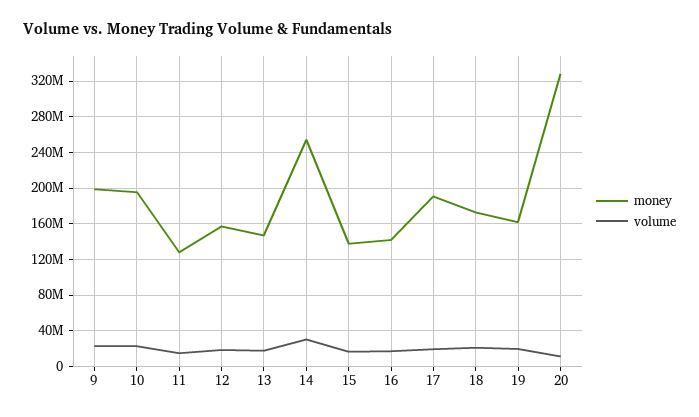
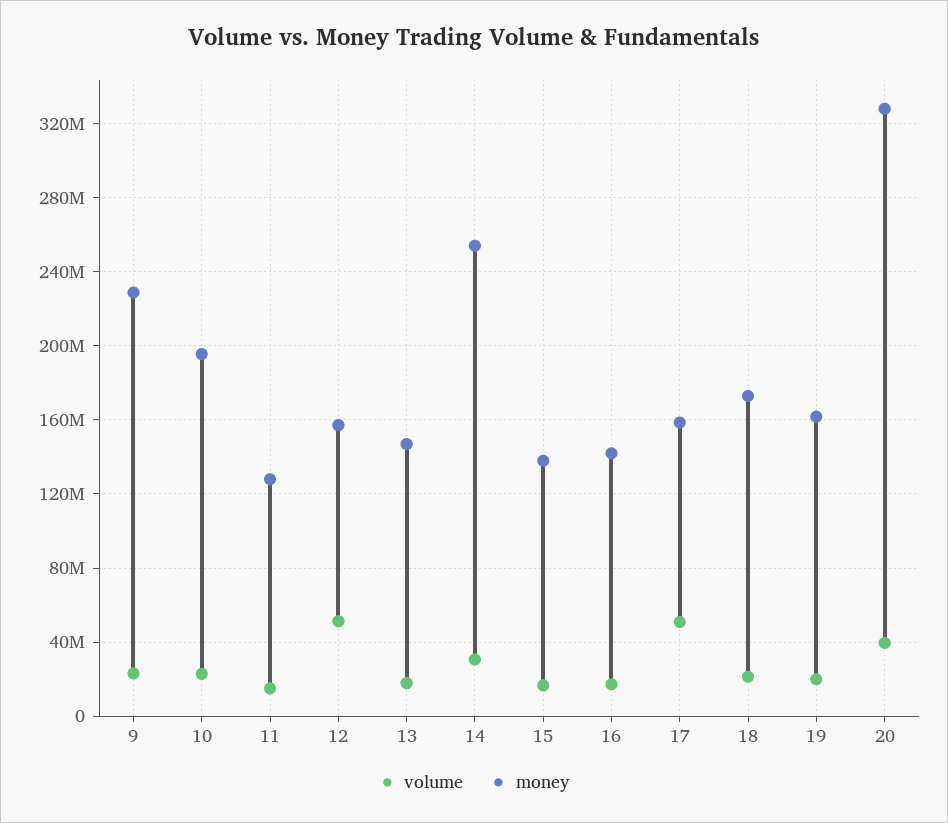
  {
    "money": {
-     "9": 200000000,
+     "9": 230000000,
      "10": 195000000,
      "11": 130000000,
      "12": 155000000,
      "13": 145000000,
      "14": 255000000,
      "15": 140000000,
      "16": 140000000,
-     "17": 190000000,
+     "17": 160000000,
      "18": 175000000,
      "19": 160000000,
      "20": 330000000
    },
    "volume": {
      "9": 25000000,
      "10": 25000000,
      "11": 15000000,
-     "12": 20000000,
+     "12": 50000000,
      "13": 20000000,
      "14": 30000000,
      "15": 15000000,
      "16": 15000000,
-     "17": 20000000,
+     "17": 50000000,
      "18": 20000000,
      "19": 20000000,
-     "20": 10000000
+     "20": 40000000
    }
  }

